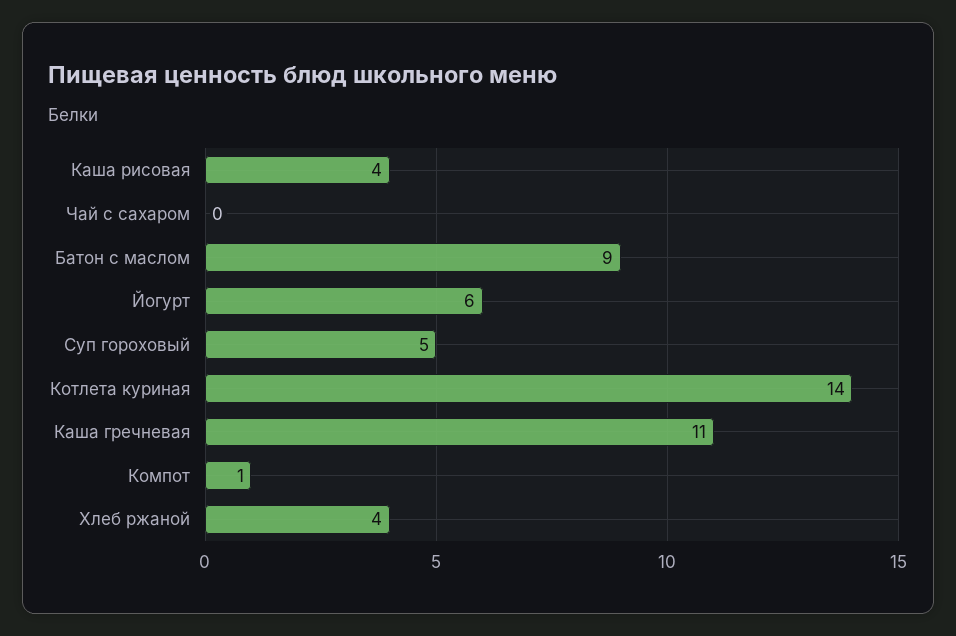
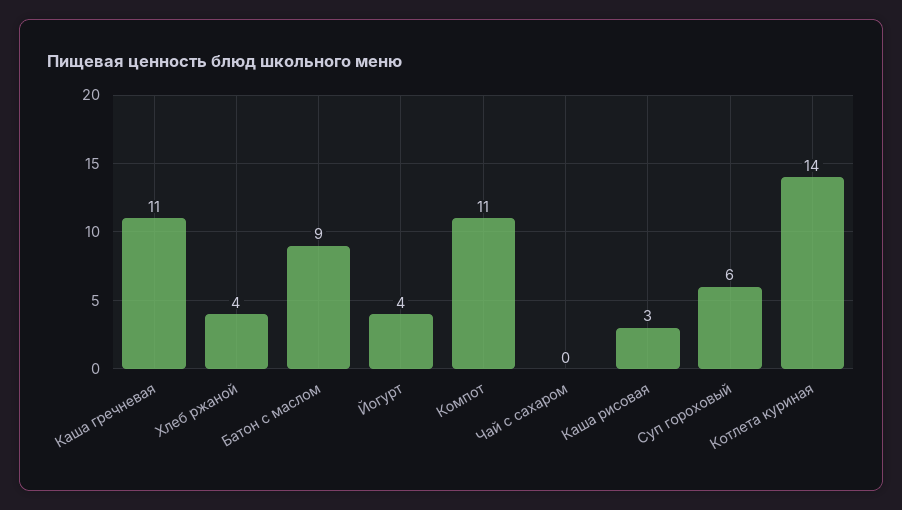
  {
-   "Каша рисовая": 4,
+   "Каша рисовая": 3,
    "Чай с сахаром": 0,
    "Батон с маслом": 9,
-   "Йогурт": 6,
+   "Йогурт": 4,
-   "Суп гороховый": 5,
+   "Суп гороховый": 6,
    "Котлета куриная": 14,
    "Каша гречневая": 11,
-   "Компот": 1,
+   "Компот": 11,
    "Хлеб ржаной": 4
  }

